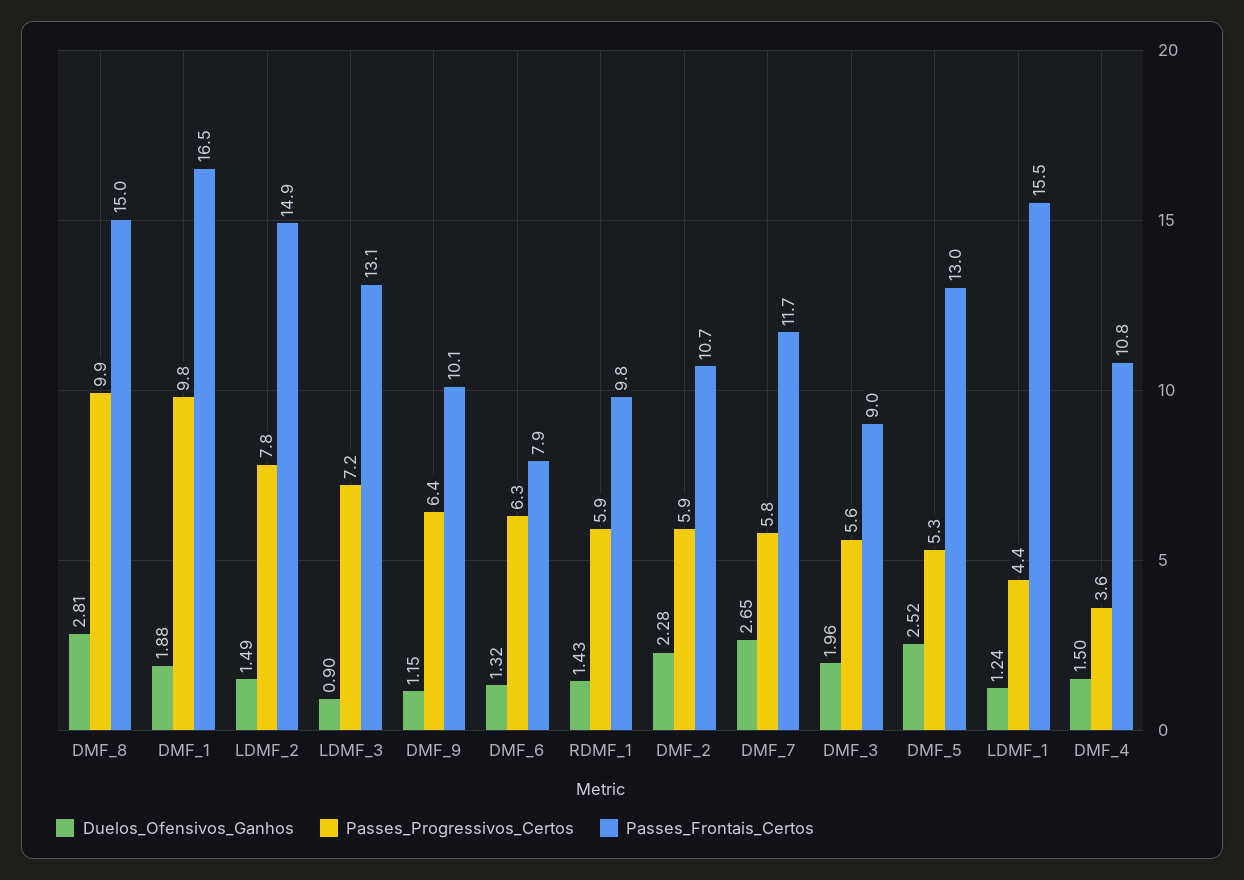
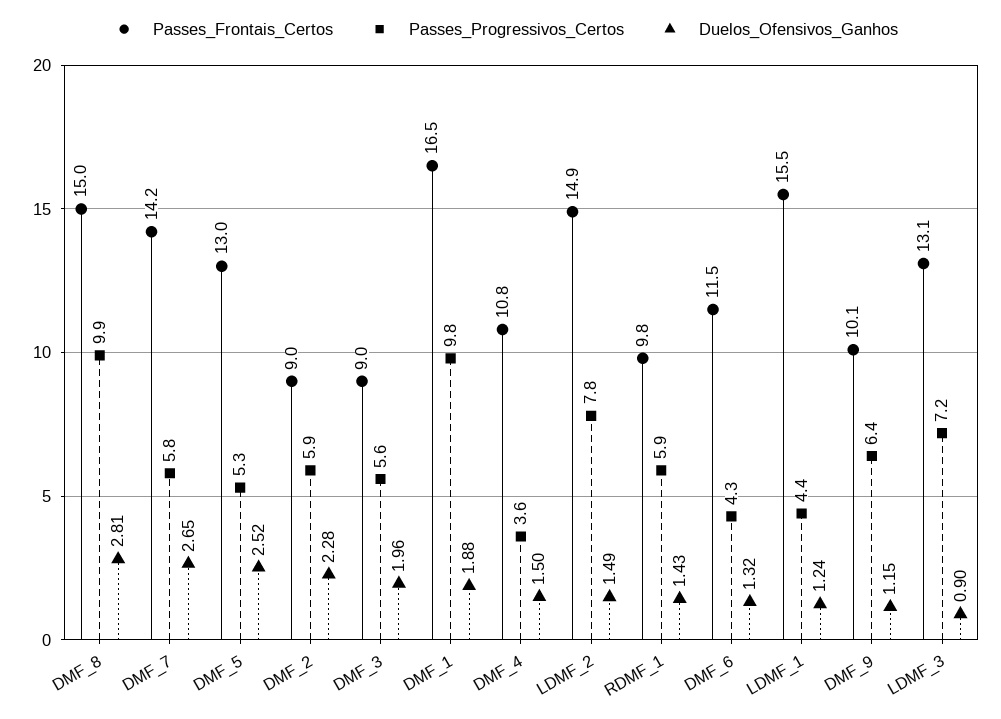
  {
    "Duelos_Ofensivos_Ganhos": {
      "DMF_8": 2.81,
      "DMF_1": 1.88,
      "LDMF_2": 1.49,
      "LDMF_3": 0.9,
      "DMF_9": 1.15,
      "DMF_6": 1.32,
      "RDMF_1": 1.43,
      "DMF_2": 2.28,
      "DMF_7": 2.65,
      "DMF_3": 1.96,
      "DMF_5": 2.52,
      "LDMF_1": 1.24,
      "DMF_4": 1.5
    },
    "Passes_Progressivos_Certos": {
      "DMF_8": 9.9,
      "DMF_1": 9.8,
      "LDMF_2": 7.8,
      "LDMF_3": 7.2,
      "DMF_9": 6.4,
-     "DMF_6": 6.3,
+     "DMF_6": 4.3,
      "RDMF_1": 5.9,
      "DMF_2": 5.9,
      "DMF_7": 5.8,
      "DMF_3": 5.6,
      "DMF_5": 5.3,
      "LDMF_1": 4.4,
      "DMF_4": 3.6
    },
    "Passes_Frontais_Certos": {
      "DMF_8": 15,
      "DMF_1": 16.5,
      "LDMF_2": 14.9,
      "LDMF_3": 13.1,
      "DMF_9": 10.1,
-     "DMF_6": 7.9,
+     "DMF_6": 11.5,
      "RDMF_1": 9.8,
-     "DMF_2": 10.7,
+     "DMF_2": 9,
-     "DMF_7": 11.7,
+     "DMF_7": 14.2,
      "DMF_3": 9,
      "DMF_5": 13,
      "LDMF_1": 15.5,
      "DMF_4": 10.8
    }
  }

